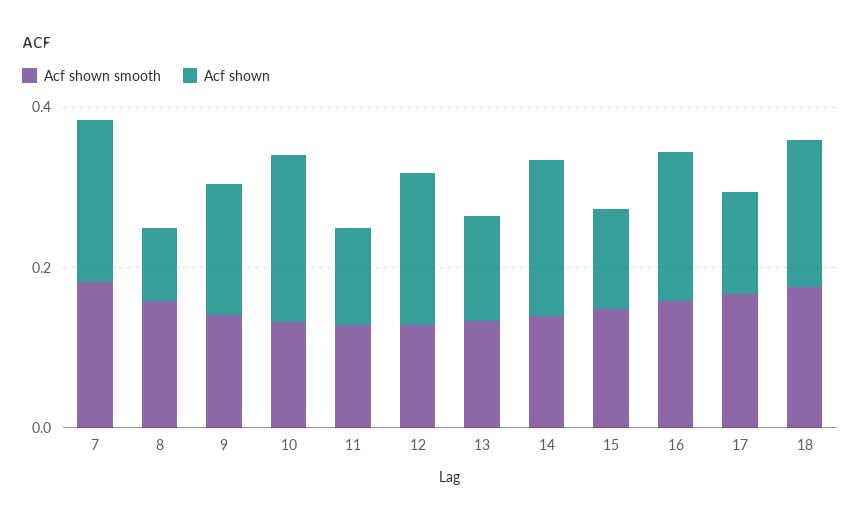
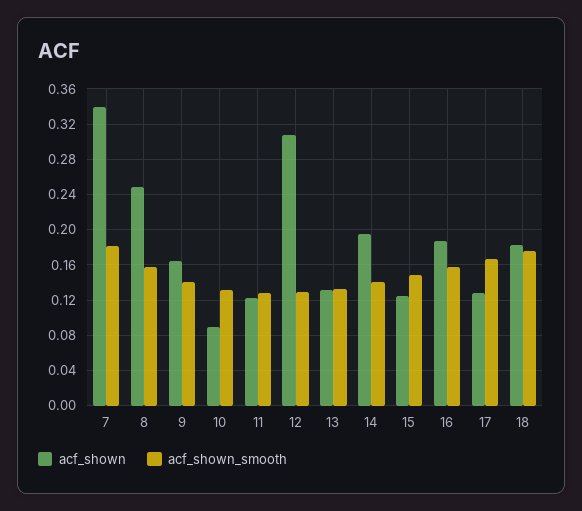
  {
    "Acf shown smooth": {
      "7": 0.18,
      "8": 0.16,
      "9": 0.14,
      "10": 0.13,
      "11": 0.13,
      "12": 0.13,
      "13": 0.13,
      "14": 0.14,
      "15": 0.15,
      "16": 0.16,
      "17": 0.17,
      "18": 0.18
    },
    "Acf shown": {
-     "7": 0.2,
+     "7": 0.34,
-     "8": 0.1,
+     "8": 0.25,
      "9": 0.16,
-     "10": 0.2,
+     "10": 0.09,
      "11": 0.12,
-     "12": 0.2,
+     "12": 0.31,
      "13": 0.13,
      "14": 0.2,
      "15": 0.13,
      "16": 0.19,
      "17": 0.13,
      "18": 0.18
    }
  }

